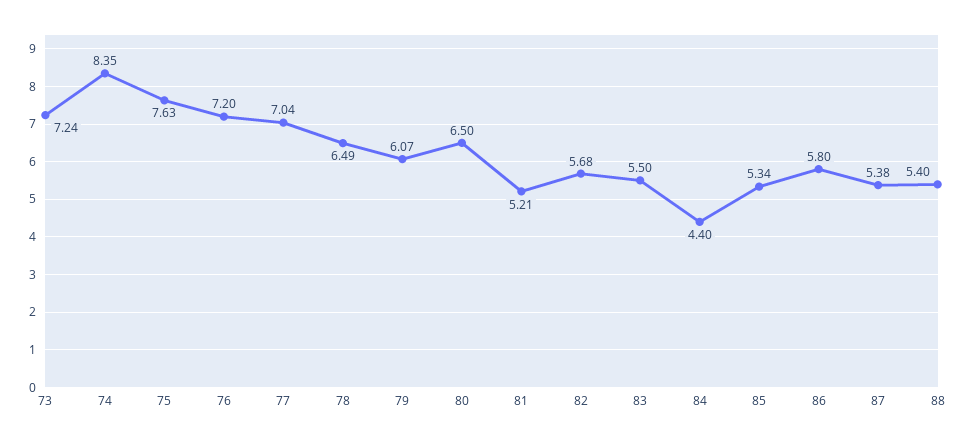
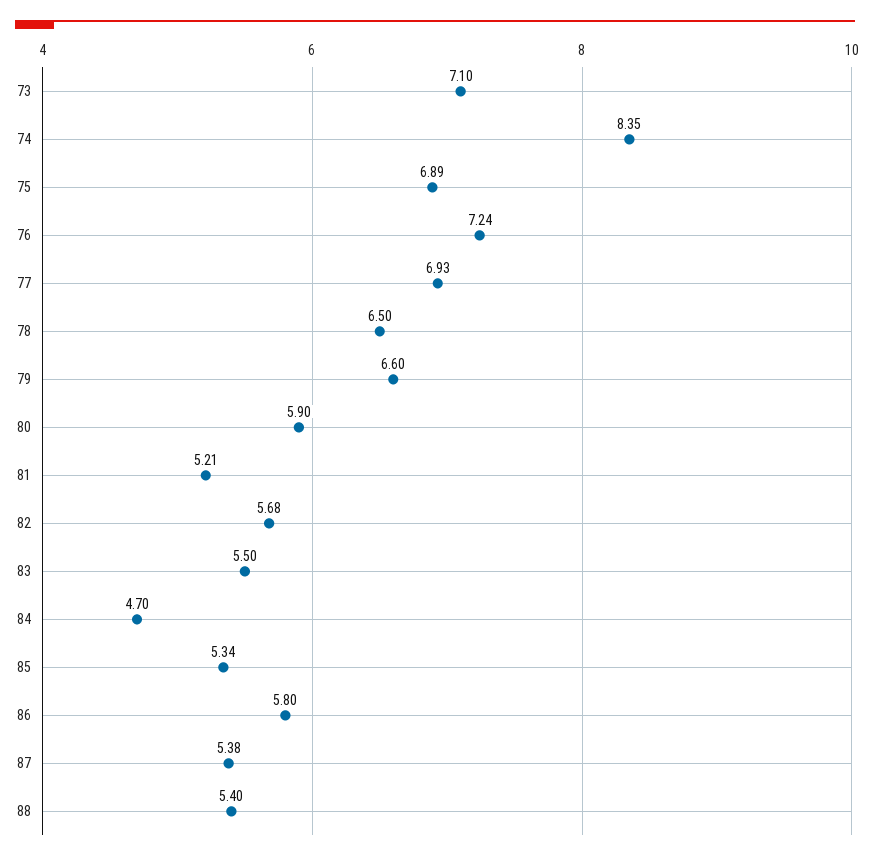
  {
-   "73": 7.24,
+   "73": 7.1,
    "74": 8.35,
-   "75": 7.63,
+   "75": 6.89,
-   "76": 7.2,
+   "76": 7.24,
-   "77": 7.04,
+   "77": 6.93,
-   "78": 6.49,
+   "78": 6.5,
-   "79": 6.07,
+   "79": 6.6,
-   "80": 6.5,
+   "80": 5.9,
    "81": 5.21,
    "82": 5.68,
    "83": 5.5,
-   "84": 4.4,
+   "84": 4.7,
    "85": 5.34,
    "86": 5.8,
    "87": 5.38,
    "88": 5.4
  }

